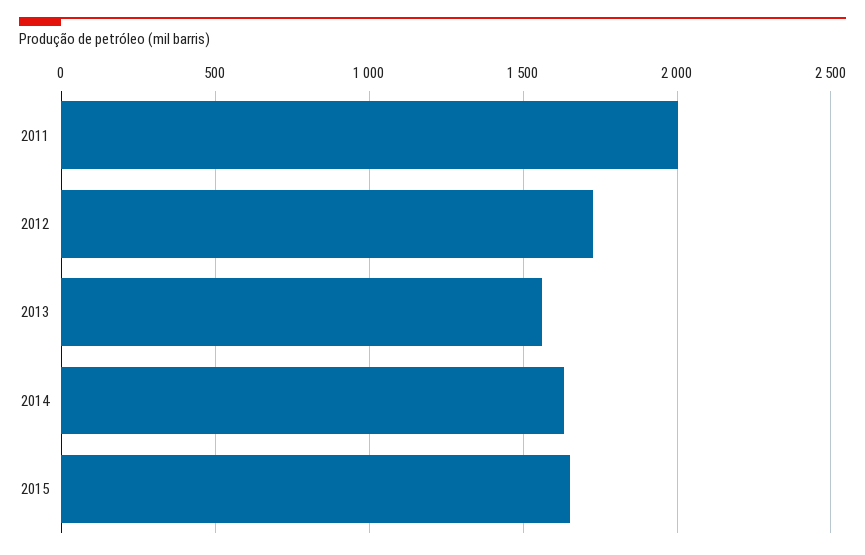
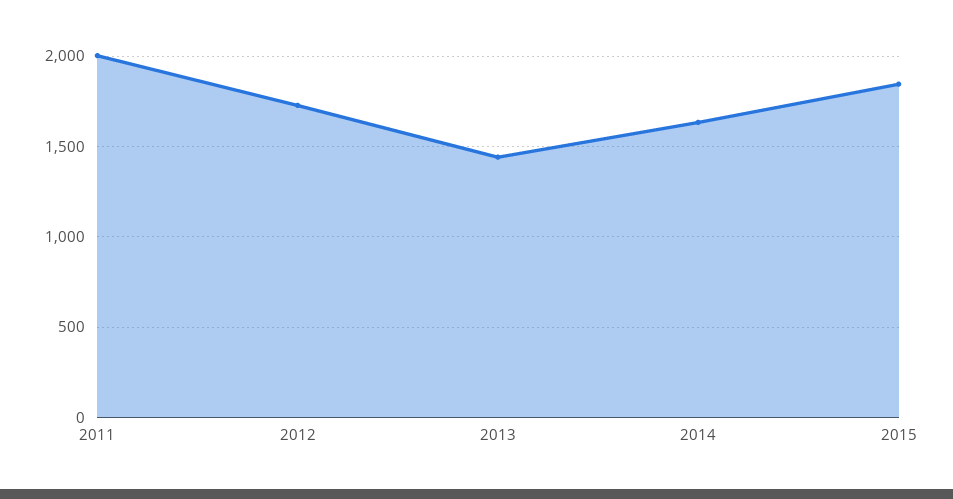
  {
    "2011": 2000,
    "2012": 1750,
-   "2013": 1550,
+   "2013": 1450,
    "2014": 1650,
-   "2015": 1650
+   "2015": 1850
  }

